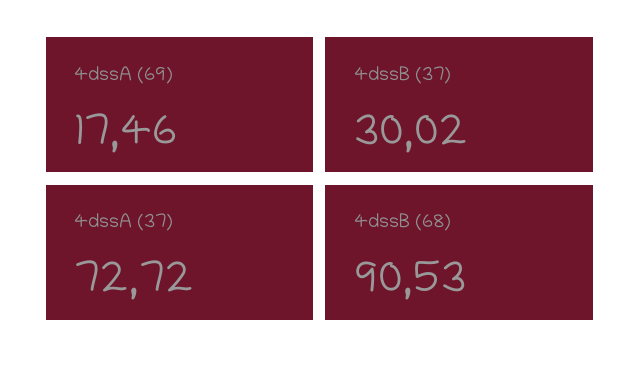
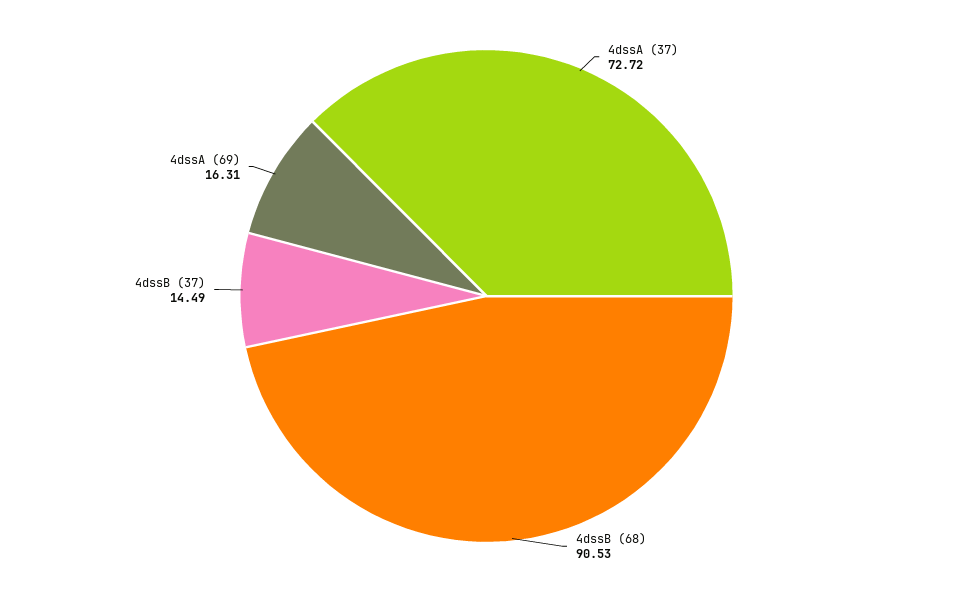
  {
-   "4dssA (69)": 17.46,
+   "4dssA (69)": 16.31,
-   "4dssB (37)": 30.02,
+   "4dssB (37)": 14.49,
    "4dssA (37)": 72.72,
    "4dssB (68)": 90.53
  }

